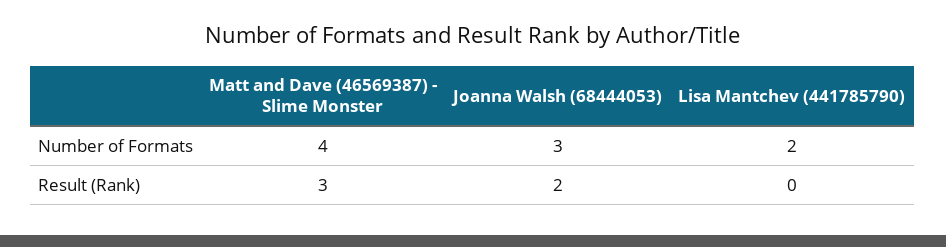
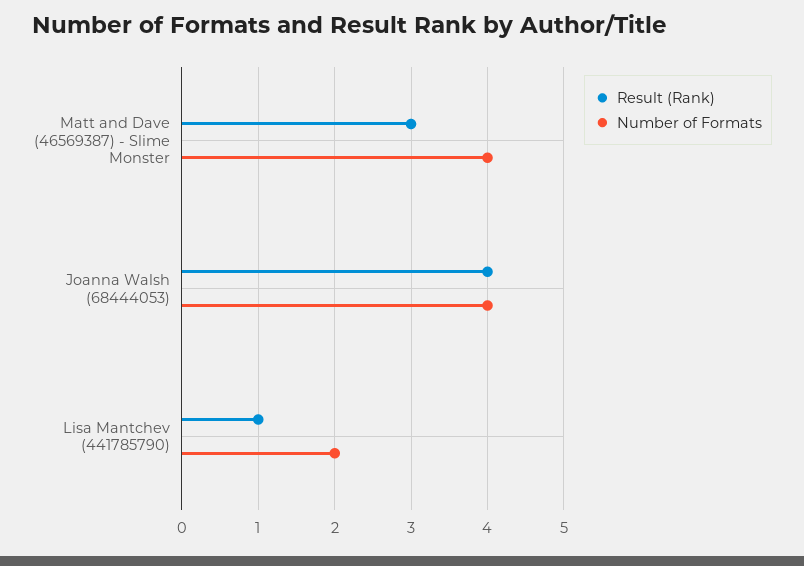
  {
    "Number of Formats": {
      "Matt and Dave (46569387) - Slime Monster": 4,
-     "Joanna Walsh (68444053)": 3,
+     "Joanna Walsh (68444053)": 4,
      "Lisa Mantchev (441785790)": 2
    },
    "Result (Rank)": {
      "Matt and Dave (46569387) - Slime Monster": 3,
-     "Joanna Walsh (68444053)": 2,
+     "Joanna Walsh (68444053)": 4,
-     "Lisa Mantchev (441785790)": 0
+     "Lisa Mantchev (441785790)": 1
    }
  }

